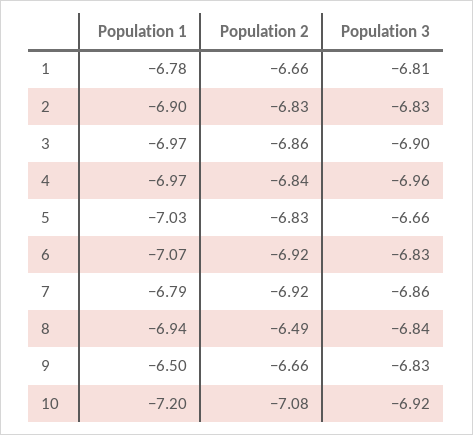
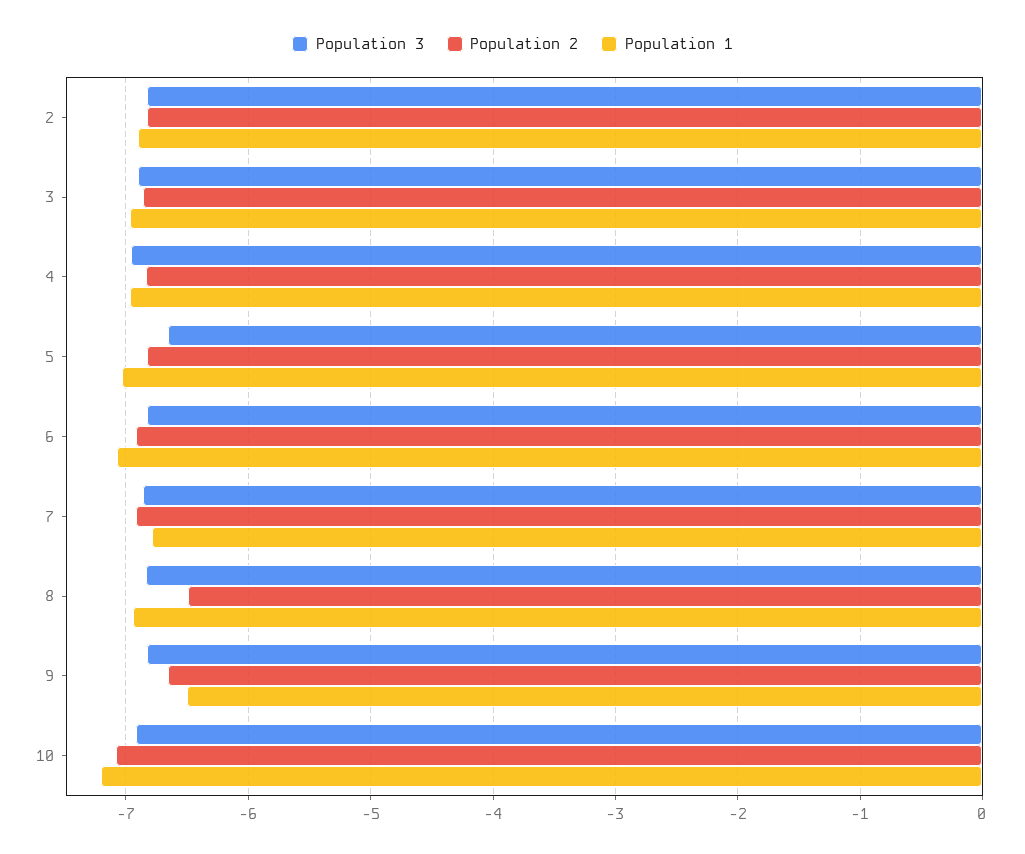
  {
    "Population 1": {
-     "1": -6.78,
      "2": -6.9,
      "3": -6.97,
      "4": -6.97,
      "5": -7.03,
      "6": -7.07,
      "7": -6.79,
      "8": -6.94,
      "9": -6.5,
      "10": -7.2
    },
    "Population 2": {
-     "1": -6.66,
      "2": -6.83,
      "3": -6.86,
      "4": -6.84,
      "5": -6.83,
      "6": -6.92,
      "7": -6.92,
      "8": -6.49,
      "9": -6.66,
      "10": -7.08
    },
    "Population 3": {
-     "1": -6.81,
      "2": -6.83,
      "3": -6.9,
      "4": -6.96,
      "5": -6.66,
      "6": -6.83,
      "7": -6.86,
      "8": -6.84,
      "9": -6.83,
      "10": -6.92
    }
  }

